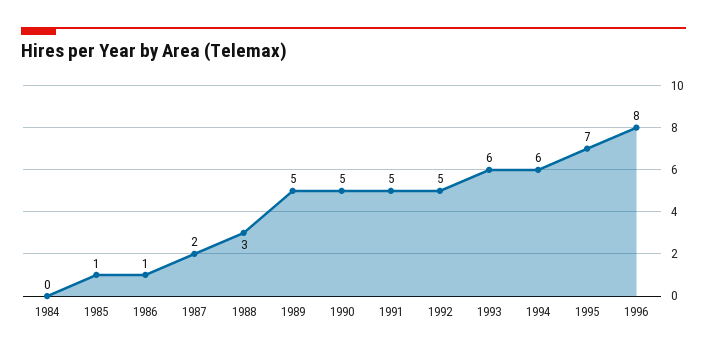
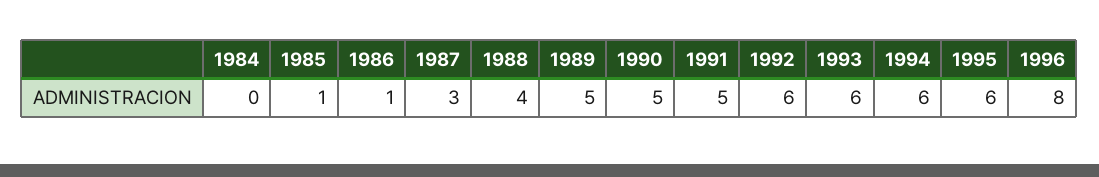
  {
    "1984": 0,
    "1985": 1,
    "1986": 1,
-   "1987": 2,
+   "1987": 3,
-   "1988": 3,
+   "1988": 4,
    "1989": 5,
    "1990": 5,
    "1991": 5,
-   "1992": 5,
+   "1992": 6,
    "1993": 6,
    "1994": 6,
-   "1995": 7,
+   "1995": 6,
    "1996": 8
  }

